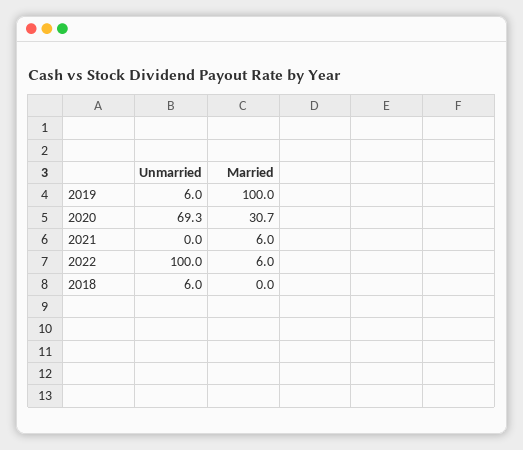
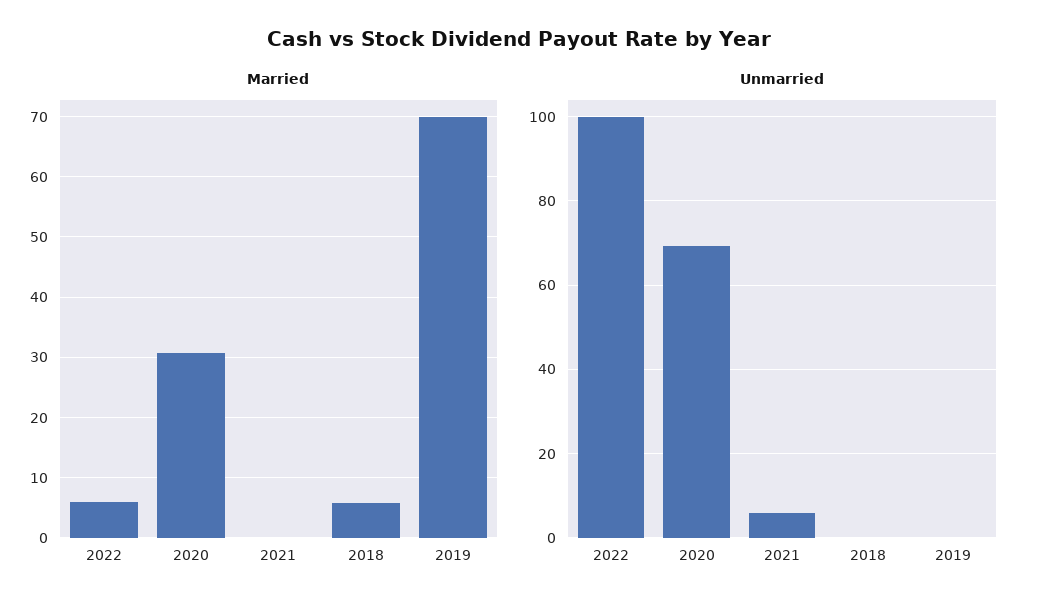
  {
    "Unmarried": {
-     "2019": 6,
+     "2019": 0,
      "2020": 69.3,
-     "2021": 0,
+     "2021": 6,
      "2022": 100,
-     "2018": 6
+     "2018": 0
    },
    "Married": {
-     "2019": 100,
+     "2019": 70,
      "2020": 30.7,
-     "2021": 6,
+     "2021": 0,
      "2022": 6,
-     "2018": 0
+     "2018": 6
    }
  }

